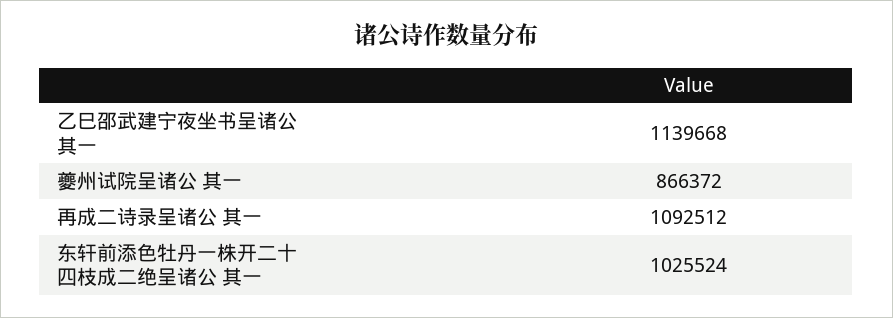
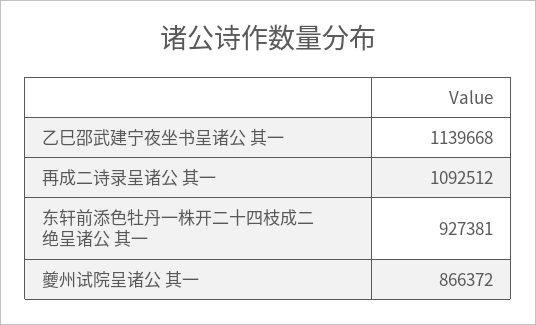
  {
    "乙巳邵武建宁夜坐书呈诸公 其一": 1139668,
    "夔州试院呈诸公 其一": 866372,
    "再成二诗录呈诸公 其一": 1092512,
-   "东轩前添色牡丹一株开二十四枝成二绝呈诸公 其一": 1025524
+   "东轩前添色牡丹一株开二十四枝成二绝呈诸公 其一": 927381
  }

